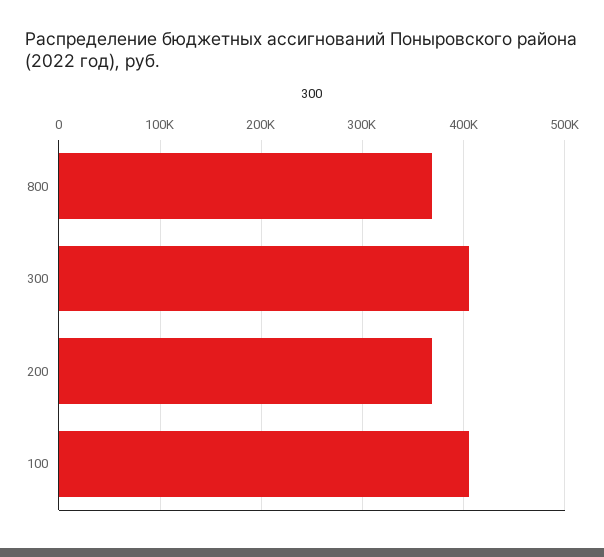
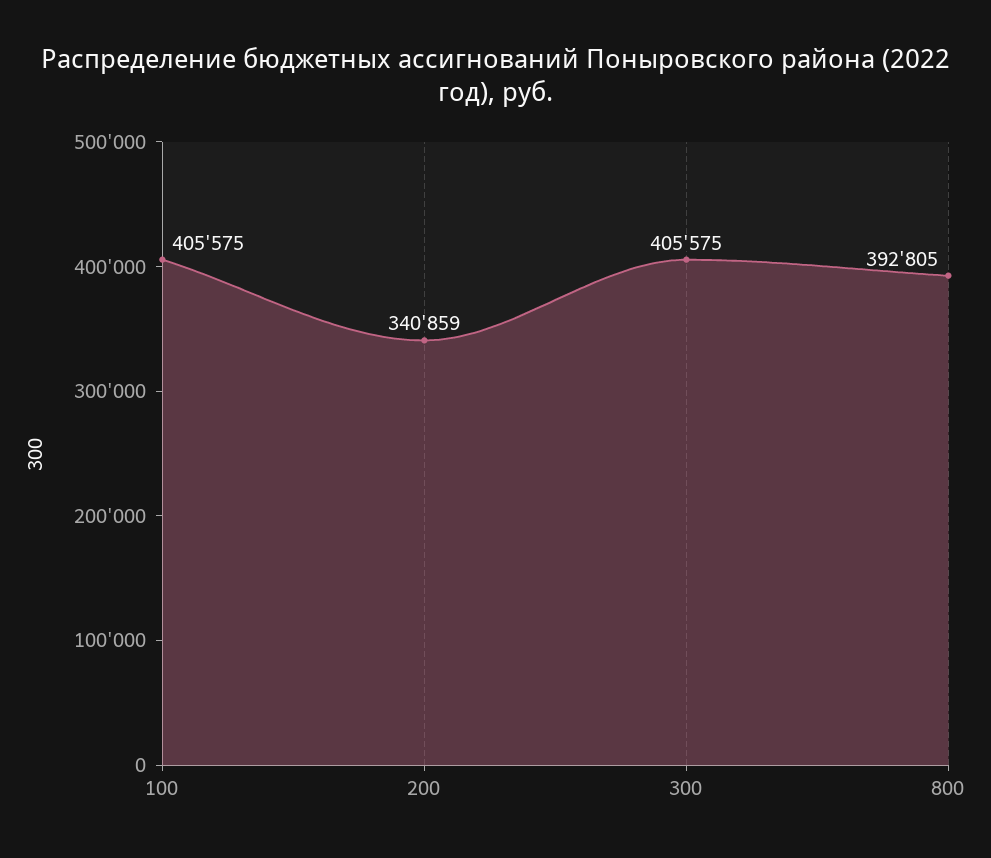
  {
-   "800": 370000,
+   "800": 392805,
    "300": 405575,
-   "200": 370000,
+   "200": 340859,
    "100": 405575
  }

